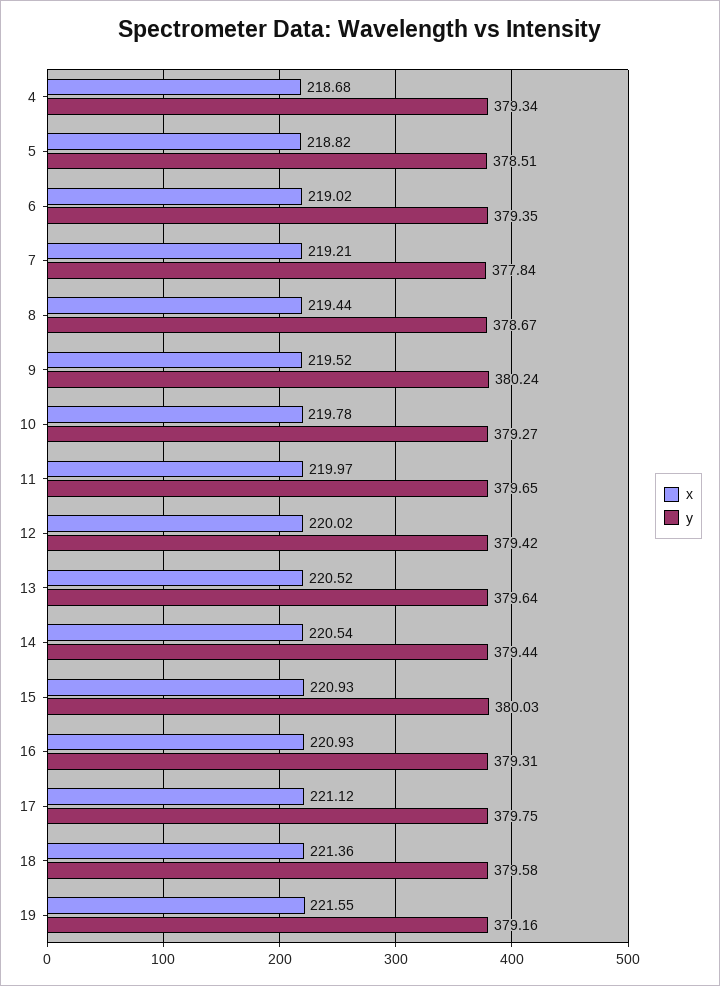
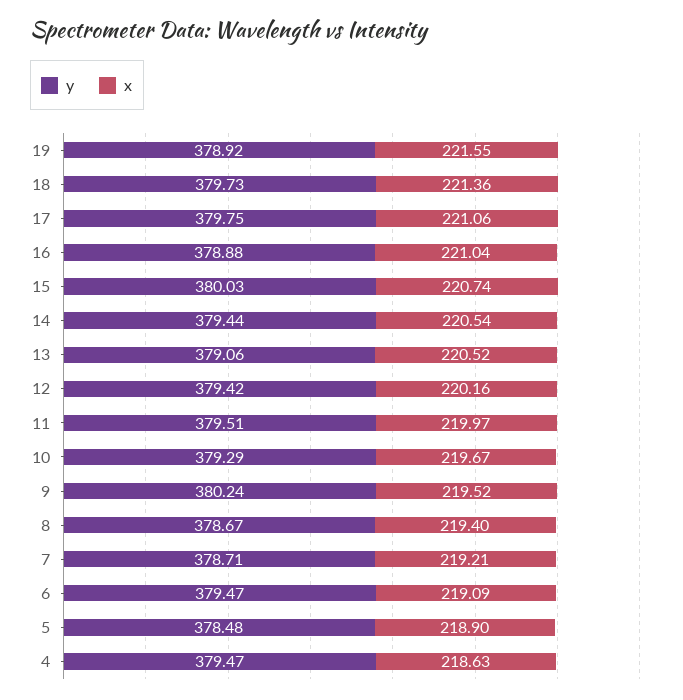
  {
    "x": {
-     "4": 218.68,
+     "4": 218.63,
-     "5": 218.82,
+     "5": 218.9,
-     "6": 219.02,
+     "6": 219.09,
      "7": 219.21,
-     "8": 219.44,
+     "8": 219.4,
      "9": 219.52,
-     "10": 219.78,
+     "10": 219.67,
      "11": 219.97,
-     "12": 220.02,
+     "12": 220.16,
      "13": 220.52,
      "14": 220.54,
-     "15": 220.93,
+     "15": 220.74,
-     "16": 220.93,
+     "16": 221.04,
-     "17": 221.12,
+     "17": 221.06,
      "18": 221.36,
      "19": 221.55
    },
    "y": {
-     "4": 379.34,
+     "4": 379.47,
-     "5": 378.51,
+     "5": 378.48,
-     "6": 379.35,
+     "6": 379.47,
-     "7": 377.84,
+     "7": 378.71,
      "8": 378.67,
      "9": 380.24,
-     "10": 379.27,
+     "10": 379.29,
-     "11": 379.65,
+     "11": 379.51,
      "12": 379.42,
-     "13": 379.64,
+     "13": 379.06,
      "14": 379.44,
      "15": 380.03,
-     "16": 379.31,
+     "16": 378.88,
      "17": 379.75,
-     "18": 379.58,
+     "18": 379.73,
-     "19": 379.16
+     "19": 378.92
    }
  }

